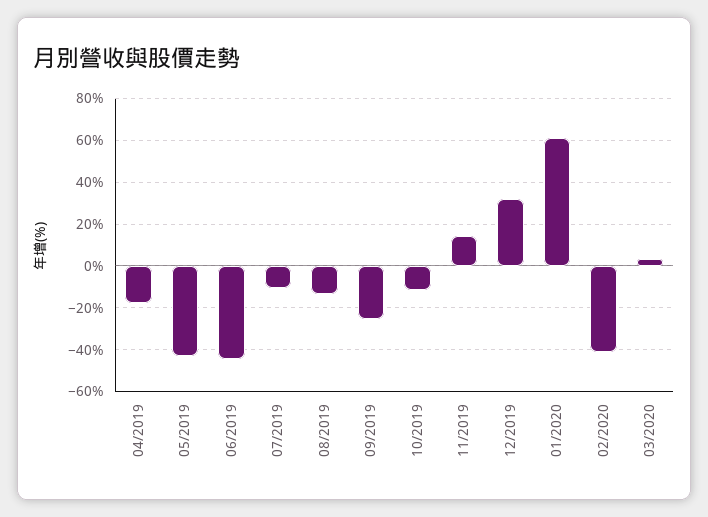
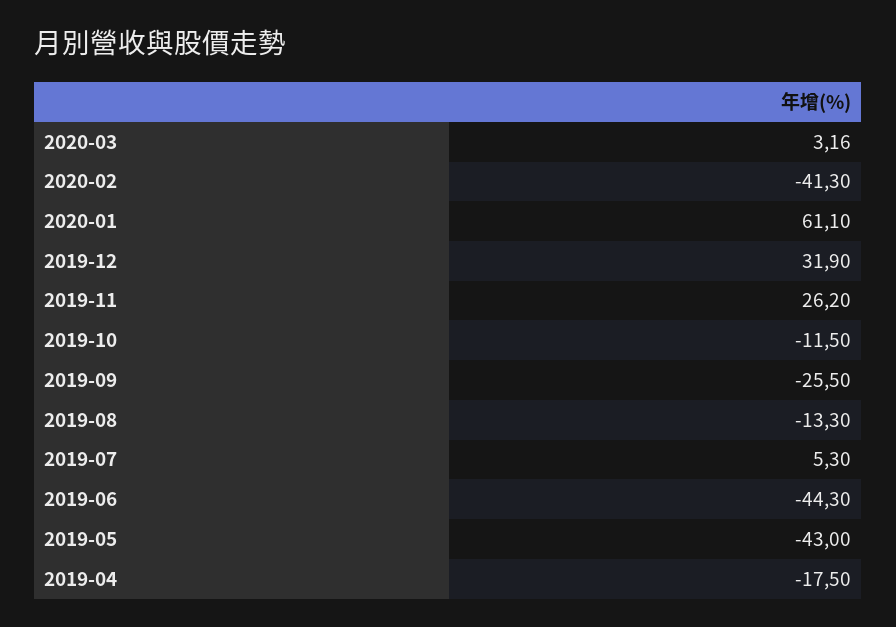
  {
    "04/2019": -17.5,
    "05/2019": -43,
    "06/2019": -44.3,
-   "07/2019": -10,
+   "07/2019": 5.3,
    "08/2019": -13.3,
    "09/2019": -25.5,
    "10/2019": -11.5,
-   "11/2019": 15,
+   "11/2019": 26.2,
    "12/2019": 31.9,
    "01/2020": 61.1,
    "02/2020": -41.3,
    "03/2020": 3.16
  }

